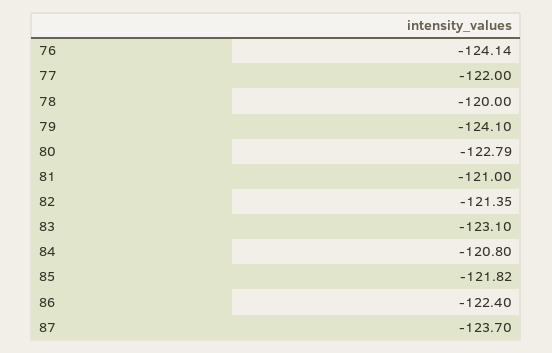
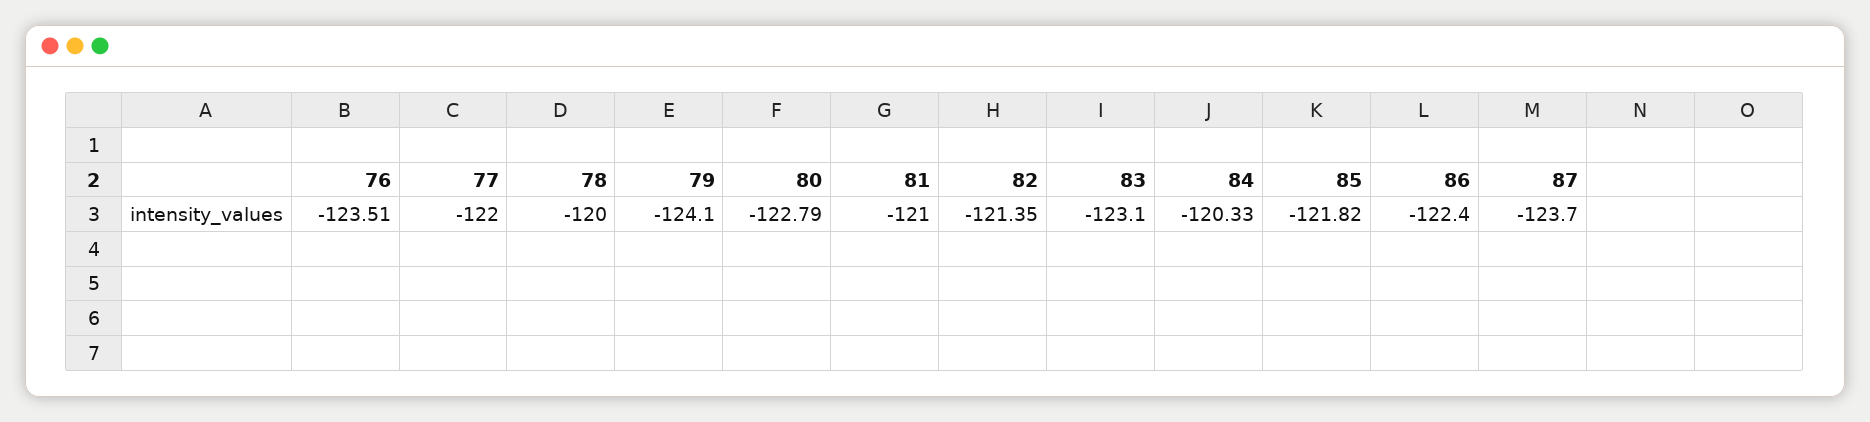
  {
-   "76": -124.14,
+   "76": -123.51,
    "77": -122,
    "78": -120,
    "79": -124.1,
    "80": -122.79,
    "81": -121,
    "82": -121.35,
    "83": -123.1,
-   "84": -120.8,
+   "84": -120.33,
    "85": -121.82,
    "86": -122.4,
    "87": -123.7
  }

